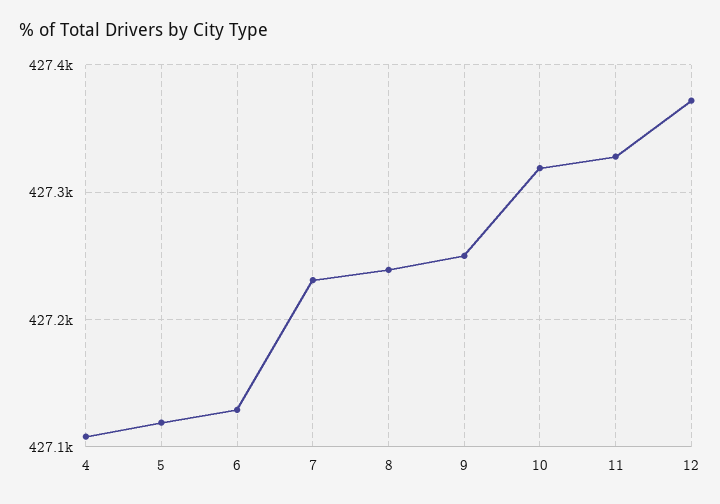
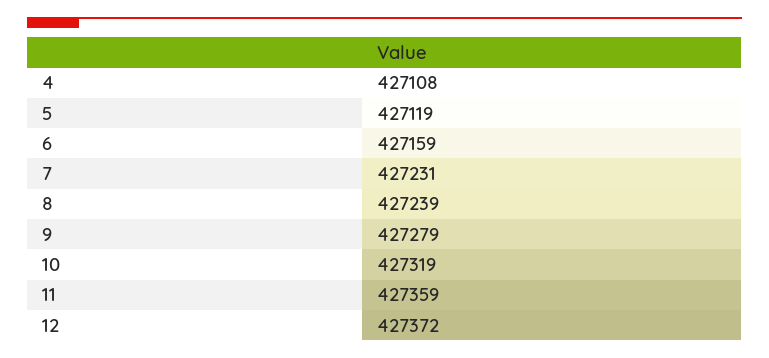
  {
    "4": 427108,
    "5": 427119,
-   "6": 427130,
+   "6": 427159,
    "7": 427231,
    "8": 427239,
-   "9": 427250,
+   "9": 427279,
    "10": 427319,
-   "11": 427330,
+   "11": 427359,
    "12": 427372
  }

